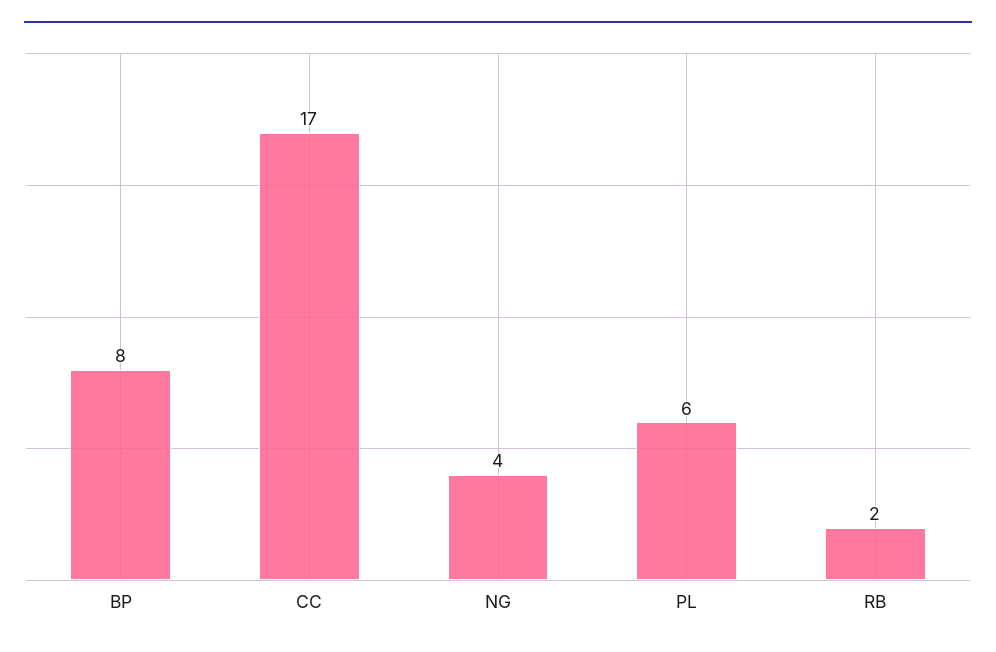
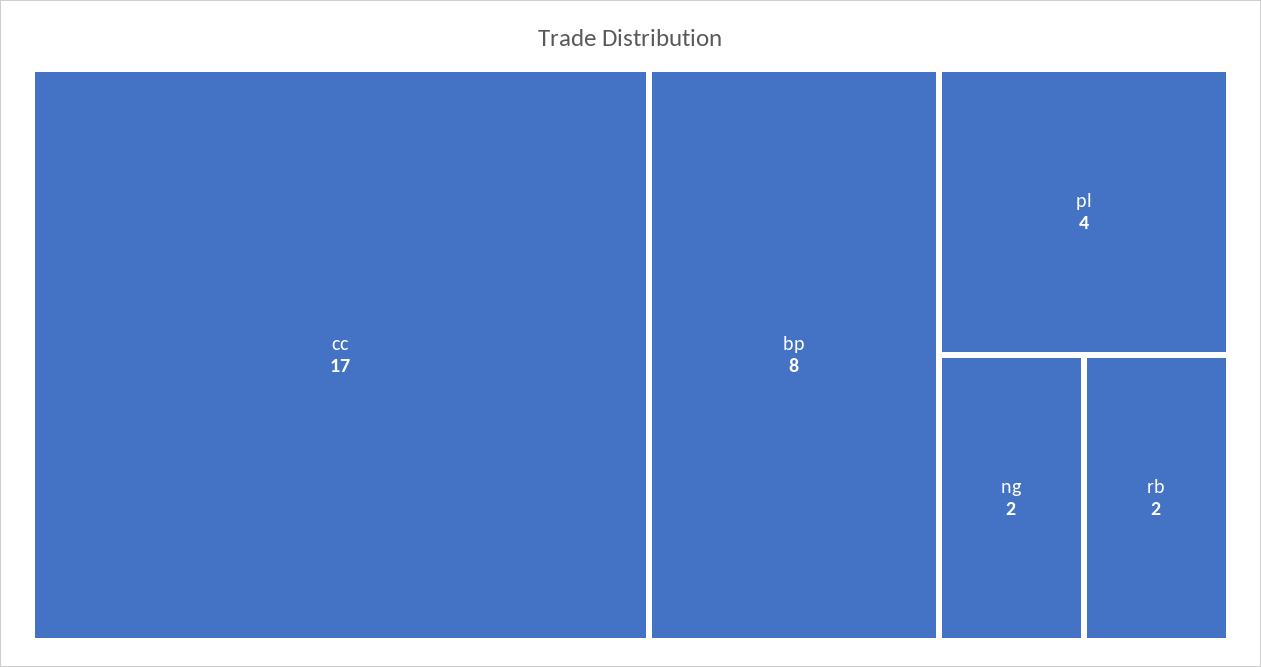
  {
    "BP": 8,
    "CC": 17,
-   "NG": 4,
+   "NG": 2,
-   "PL": 6,
+   "PL": 4,
    "RB": 2
  }

